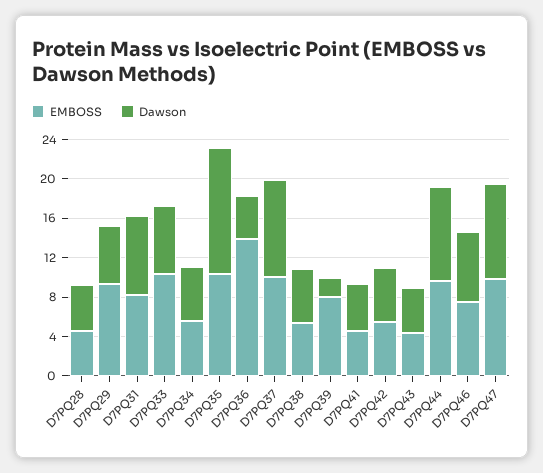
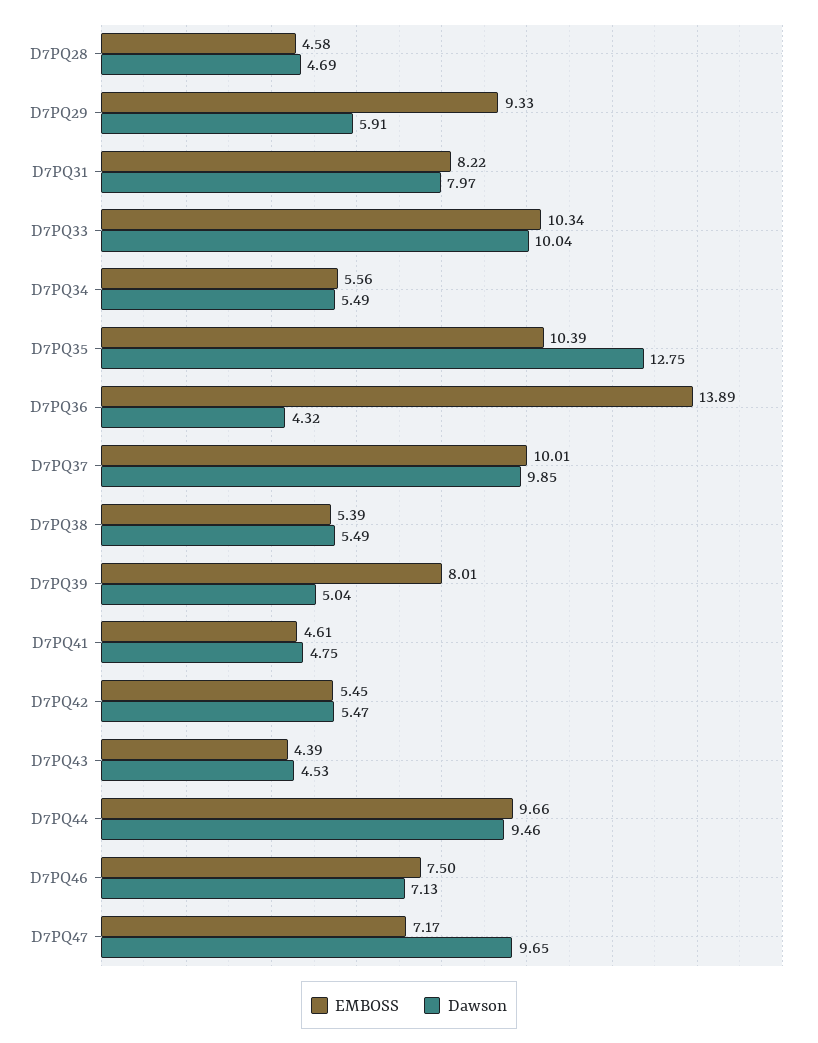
  {
    "EMBOSS": {
      "D7PQ28": 4.58,
      "D7PQ29": 9.33,
      "D7PQ31": 8.22,
      "D7PQ33": 10.34,
      "D7PQ34": 5.56,
      "D7PQ35": 10.39,
      "D7PQ36": 13.89,
      "D7PQ37": 10.01,
      "D7PQ38": 5.39,
      "D7PQ39": 8.01,
      "D7PQ41": 4.61,
      "D7PQ42": 5.45,
      "D7PQ43": 4.39,
      "D7PQ44": 9.66,
      "D7PQ46": 7.5,
-     "D7PQ47": 10
+     "D7PQ47": 7.17
    },
    "Dawson": {
      "D7PQ28": 4.69,
      "D7PQ29": 5.91,
      "D7PQ31": 7.97,
-     "D7PQ33": 7,
+     "D7PQ33": 10.04,
      "D7PQ34": 5.49,
      "D7PQ35": 12.75,
      "D7PQ36": 4.32,
      "D7PQ37": 9.85,
      "D7PQ38": 5.49,
-     "D7PQ39": 2,
+     "D7PQ39": 5.04,
      "D7PQ41": 4.75,
      "D7PQ42": 5.47,
      "D7PQ43": 4.53,
      "D7PQ44": 9.46,
      "D7PQ46": 7.13,
      "D7PQ47": 9.65
    }
  }

